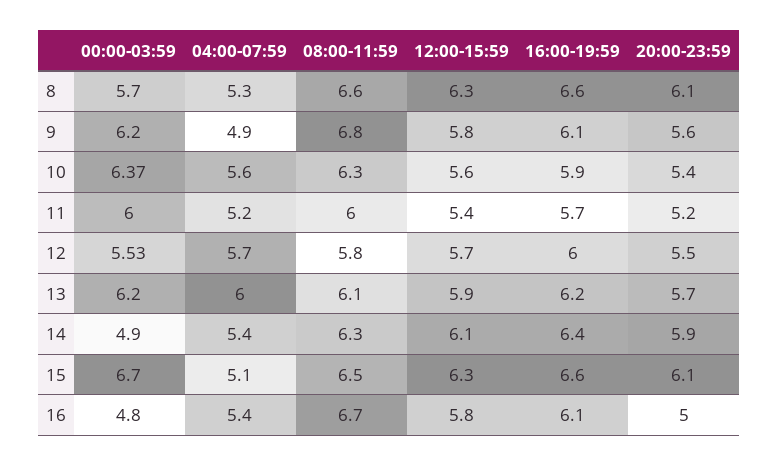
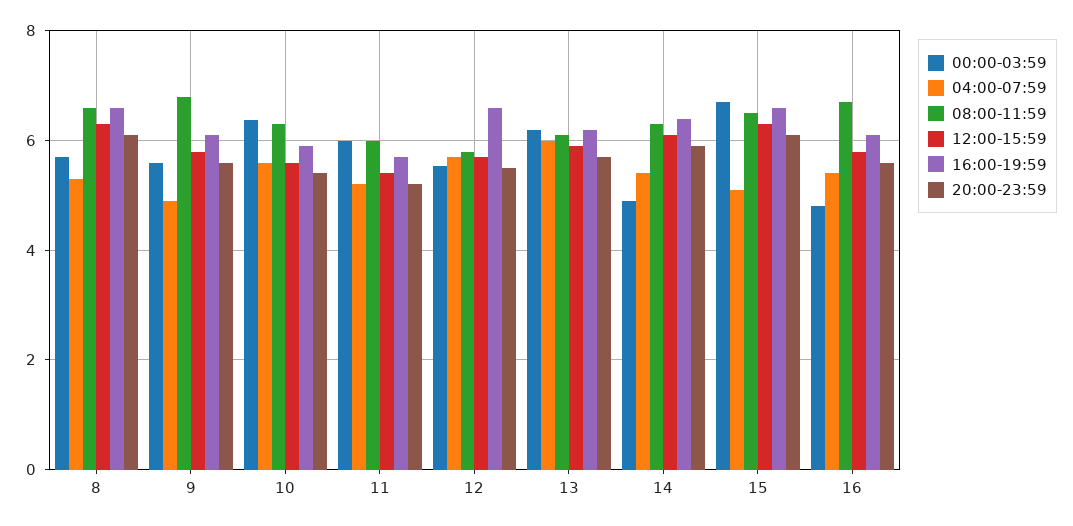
  {
    "00:00-03:59": {
      "8": 5.7,
-     "9": 6.2,
+     "9": 5.6,
      "10": 6.37,
      "11": 6,
      "12": 5.53,
      "13": 6.2,
      "14": 4.9,
      "15": 6.7,
      "16": 4.8
    },
    "04:00-07:59": {
      "8": 5.3,
      "9": 4.9,
      "10": 5.6,
      "11": 5.2,
      "12": 5.7,
      "13": 6,
      "14": 5.4,
      "15": 5.1,
      "16": 5.4
    },
    "08:00-11:59": {
      "8": 6.6,
      "9": 6.8,
      "10": 6.3,
      "11": 6,
      "12": 5.8,
      "13": 6.1,
      "14": 6.3,
      "15": 6.5,
      "16": 6.7
    },
    "12:00-15:59": {
      "8": 6.3,
      "9": 5.8,
      "10": 5.6,
      "11": 5.4,
      "12": 5.7,
      "13": 5.9,
      "14": 6.1,
      "15": 6.3,
      "16": 5.8
    },
    "16:00-19:59": {
      "8": 6.6,
      "9": 6.1,
      "10": 5.9,
      "11": 5.7,
-     "12": 6,
+     "12": 6.6,
      "13": 6.2,
      "14": 6.4,
      "15": 6.6,
      "16": 6.1
    },
    "20:00-23:59": {
      "8": 6.1,
      "9": 5.6,
      "10": 5.4,
      "11": 5.2,
      "12": 5.5,
      "13": 5.7,
      "14": 5.9,
      "15": 6.1,
-     "16": 5
+     "16": 5.6
    }
  }

